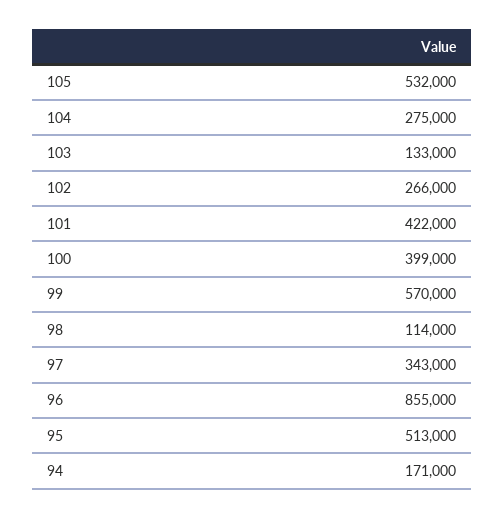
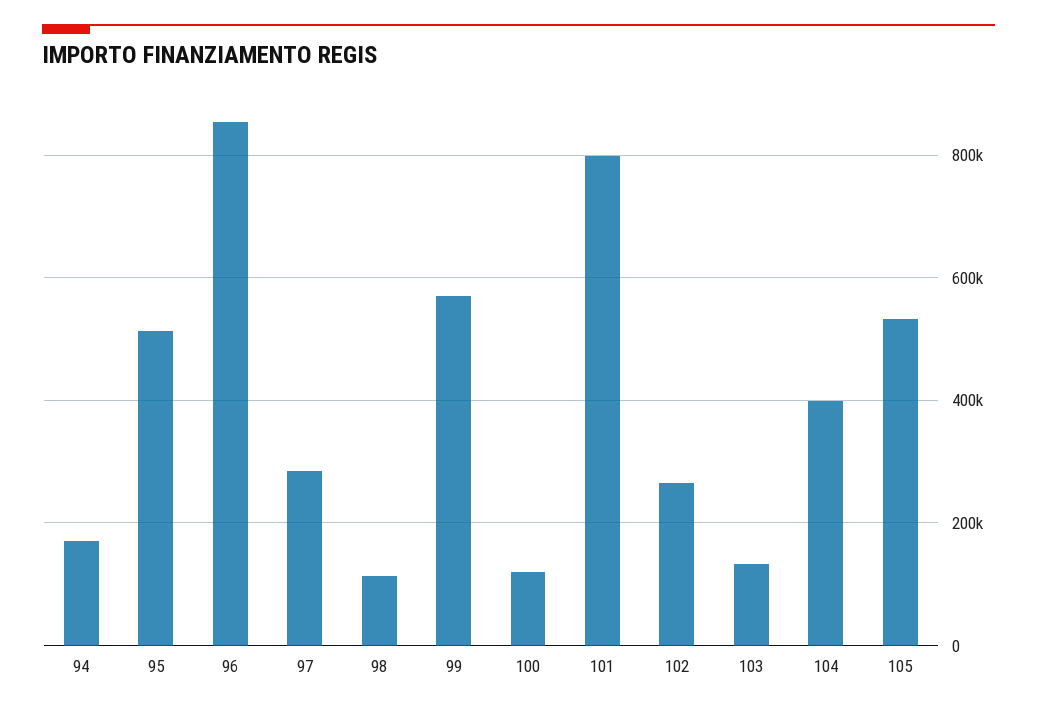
  {
    "105": 532000,
-   "104": 275000,
+   "104": 400000,
    "103": 133000,
    "102": 266000,
-   "101": 422000,
+   "101": 800000,
-   "100": 399000,
+   "100": 120000,
    "99": 570000,
    "98": 114000,
-   "97": 343000,
+   "97": 280000,
    "96": 855000,
    "95": 513000,
    "94": 171000
  }

